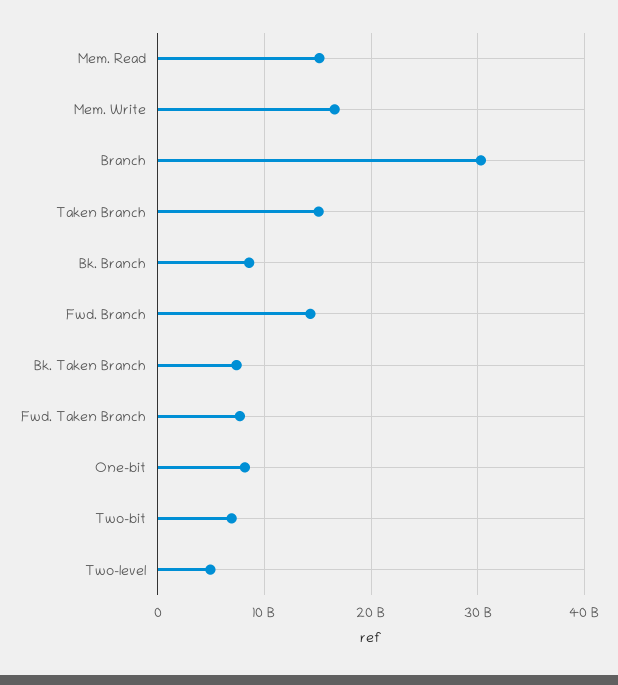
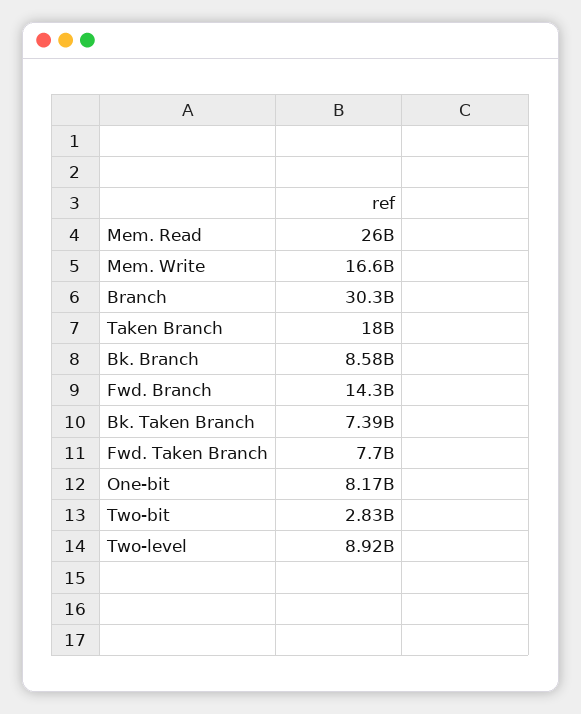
  {
-   "Mem. Read": 15000000000,
+   "Mem. Read": 26000000000,
    "Mem. Write": 16600000000,
    "Branch": 30300000000,
-   "Taken Branch": 15000000000,
+   "Taken Branch": 18000000000,
    "Bk. Branch": 8580000000,
    "Fwd. Branch": 14300000000,
    "Bk. Taken Branch": 7390000000,
    "Fwd. Taken Branch": 7700000000,
    "One-bit": 8170000000,
-   "Two-bit": 7000000000,
+   "Two-bit": 2830000000,
-   "Two-level": 5000000000
+   "Two-level": 8920000000
  }

